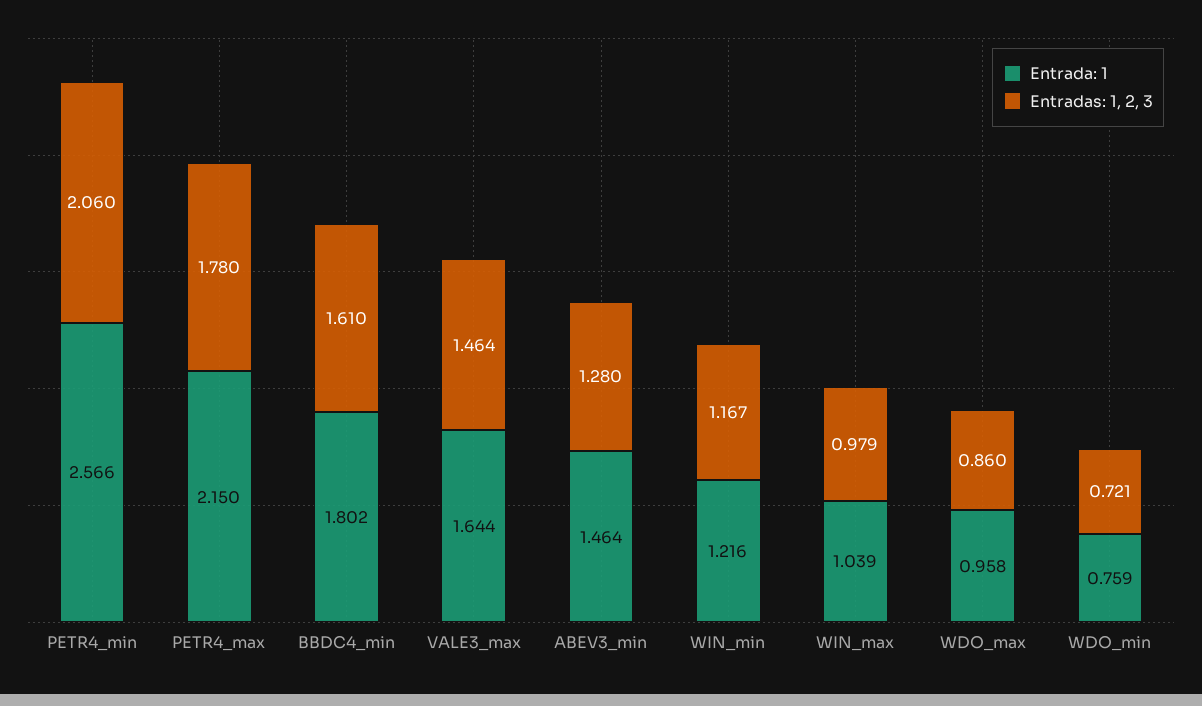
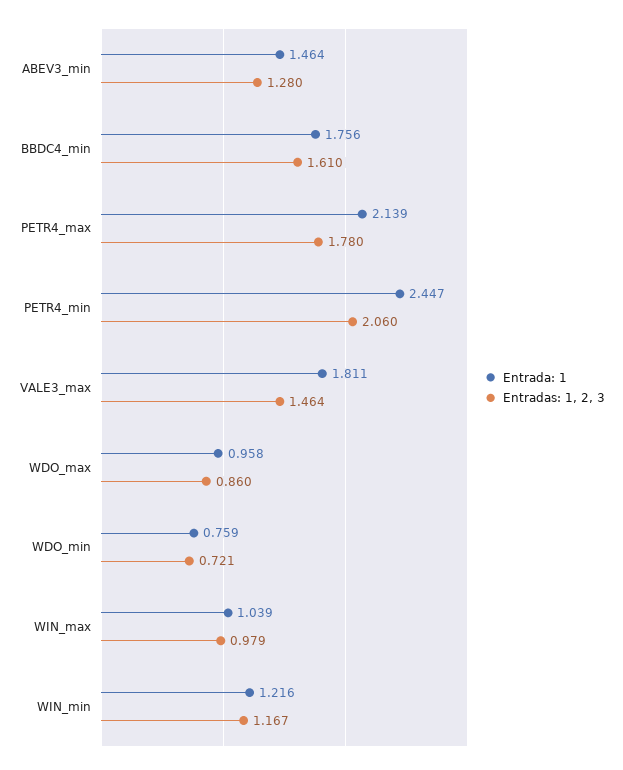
  {
    "Entrada: 1": {
-     "PETR4_min": 2.566,
+     "PETR4_min": 2.447,
-     "PETR4_max": 2.15,
+     "PETR4_max": 2.139,
-     "BBDC4_min": 1.802,
+     "BBDC4_min": 1.756,
-     "VALE3_max": 1.644,
+     "VALE3_max": 1.811,
      "ABEV3_min": 1.464,
      "WIN_min": 1.216,
      "WIN_max": 1.039,
      "WDO_max": 0.958,
      "WDO_min": 0.759
    },
    "Entradas: 1, 2, 3": {
      "PETR4_min": 2.06,
      "PETR4_max": 1.78,
      "BBDC4_min": 1.61,
      "VALE3_max": 1.464,
      "ABEV3_min": 1.28,
      "WIN_min": 1.167,
      "WIN_max": 0.979,
      "WDO_max": 0.86,
      "WDO_min": 0.721
    }
  }

